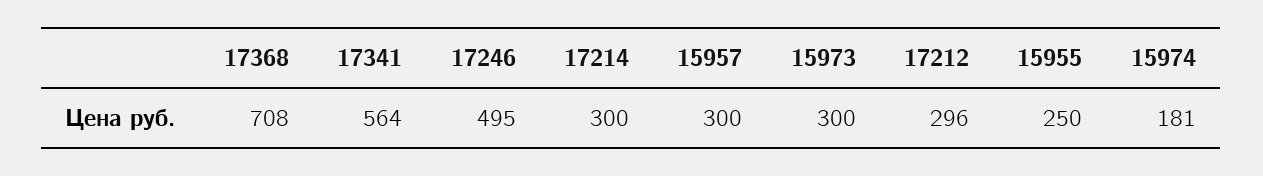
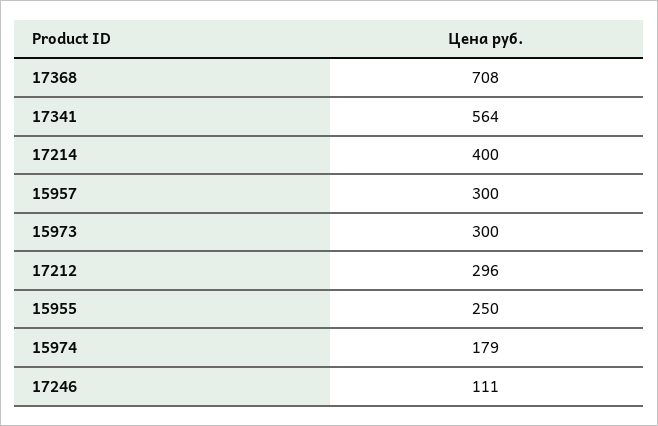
  {
    "17368": 708,
    "17341": 564,
-   "17246": 495,
+   "17246": 111,
-   "17214": 300,
+   "17214": 400,
    "15957": 300,
    "15973": 300,
    "17212": 296,
    "15955": 250,
-   "15974": 181
+   "15974": 179
  }

